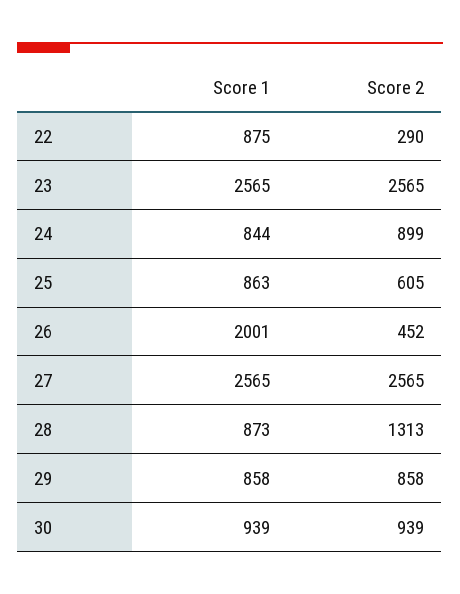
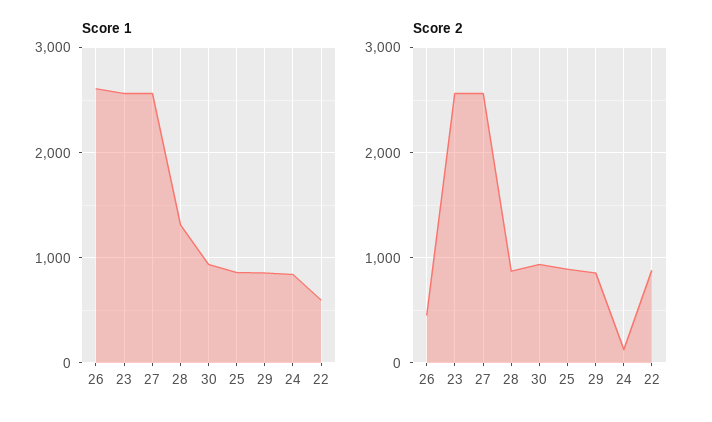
  {
    "Score 1": {
-     "22": 875,
+     "22": 600,
      "23": 2565,
      "24": 844,
      "25": 863,
-     "26": 2001,
+     "26": 2600,
      "27": 2565,
-     "28": 873,
+     "28": 1300,
      "29": 858,
      "30": 939
    },
    "Score 2": {
-     "22": 290,
+     "22": 900,
      "23": 2565,
-     "24": 899,
+     "24": 100,
-     "25": 605,
+     "25": 900,
      "26": 452,
      "27": 2565,
-     "28": 1313,
+     "28": 900,
      "29": 858,
      "30": 939
    }
  }

